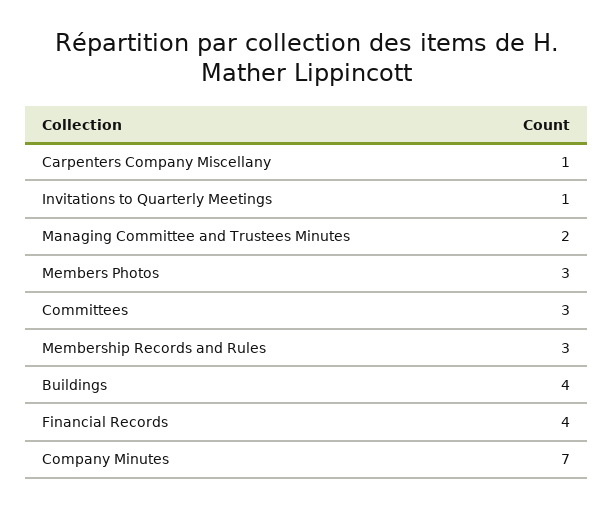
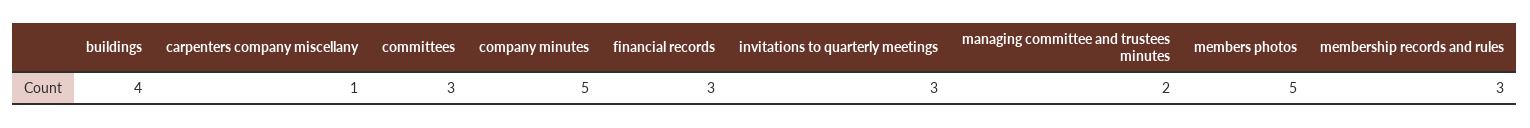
  {
    "Carpenters Company Miscellany": 1,
-   "Invitations to Quarterly Meetings": 1,
+   "Invitations to Quarterly Meetings": 3,
    "Managing Committee and Trustees Minutes": 2,
-   "Members Photos": 3,
+   "Members Photos": 5,
    "Committees": 3,
    "Membership Records and Rules": 3,
    "Buildings": 4,
-   "Financial Records": 4,
+   "Financial Records": 3,
-   "Company Minutes": 7
+   "Company Minutes": 5
  }

